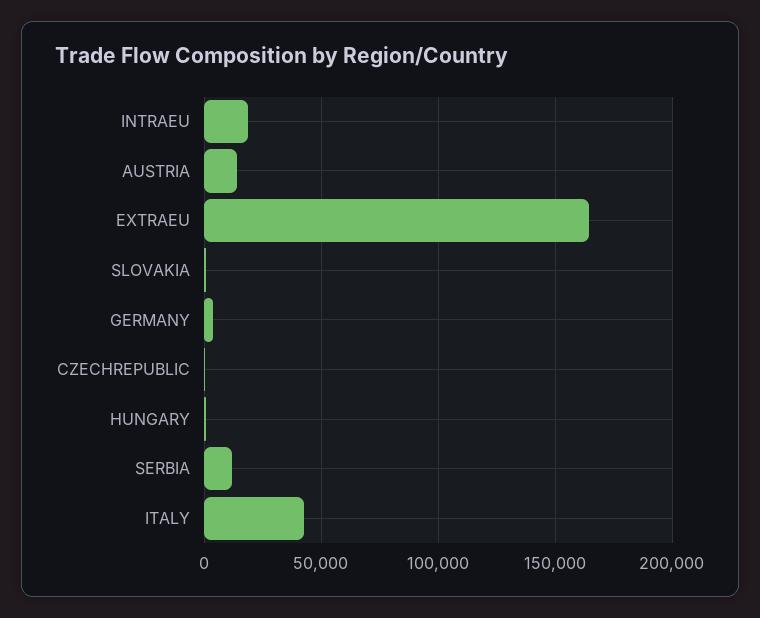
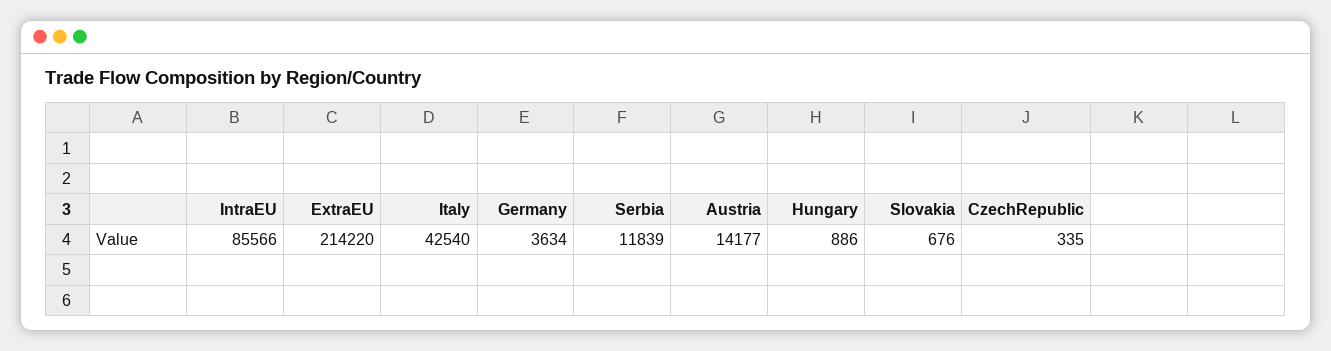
  {
-   "INTRAEU": 20000,
+   "INTRAEU": 85566,
    "AUSTRIA": 14177,
-   "EXTRAEU": 165000,
+   "EXTRAEU": 214220,
    "SLOVAKIA": 676,
    "GERMANY": 3634,
    "CZECHREPUBLIC": 335,
    "HUNGARY": 886,
    "SERBIA": 11839,
    "ITALY": 42540
  }

